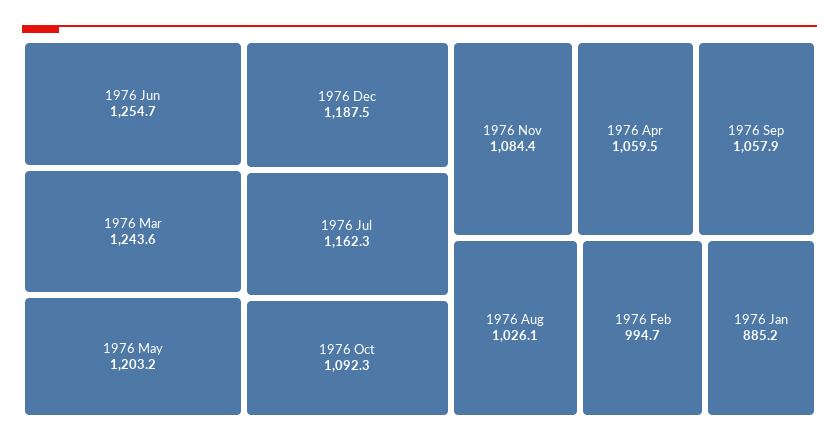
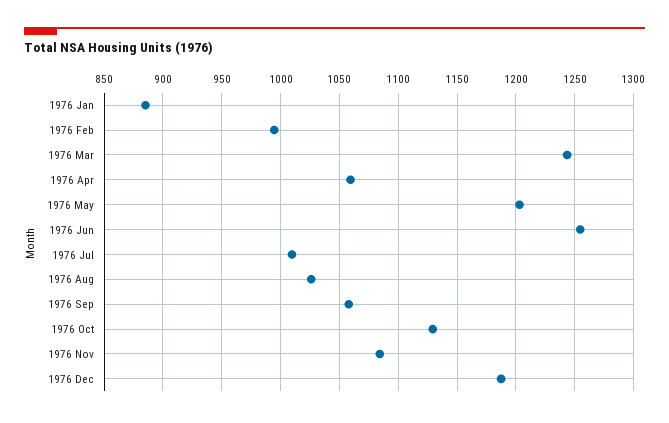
  {
    "1976 Jun": 1254.7,
    "1976 Mar": 1243.6,
    "1976 May": 1203.2,
    "1976 Dec": 1187.5,
-   "1976 Jul": 1162.3,
+   "1976 Jul": 1010,
-   "1976 Oct": 1092.3,
+   "1976 Oct": 1130,
    "1976 Nov": 1084.4,
    "1976 Apr": 1059.5,
    "1976 Sep": 1057.9,
    "1976 Aug": 1026.1,
    "1976 Feb": 994.7,
    "1976 Jan": 885.2
  }

